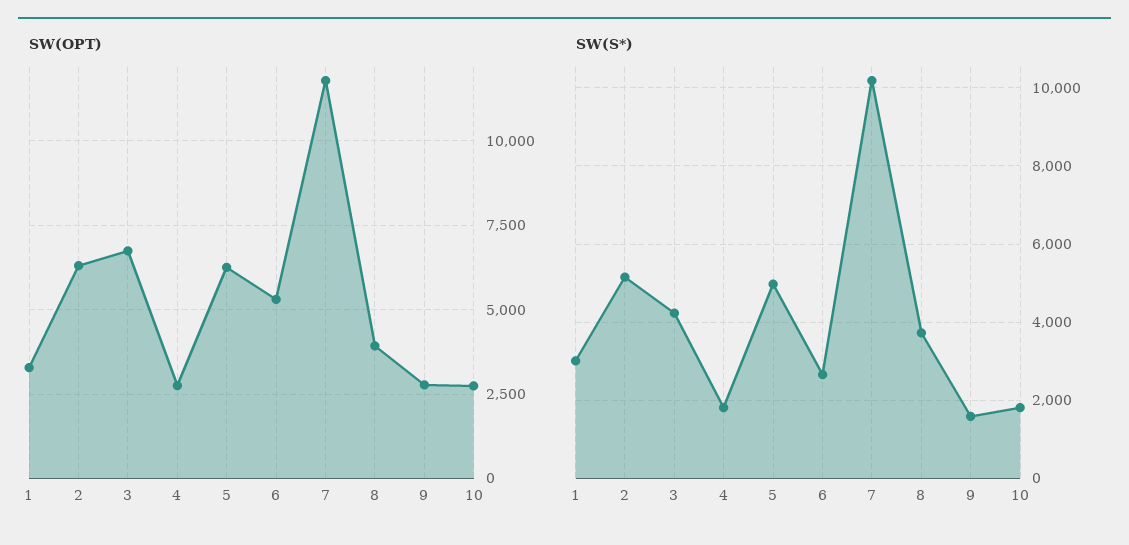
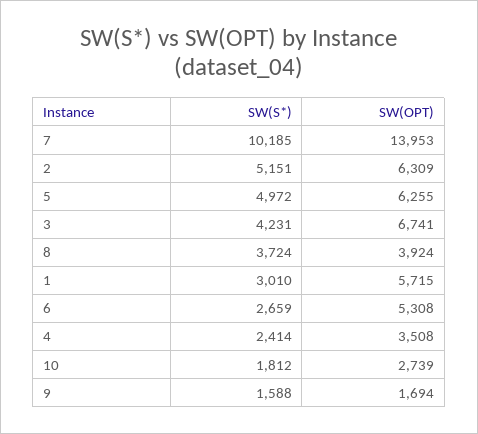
  {
    "SW(OPT)": {
-     "1": 3250,
+     "1": 5715,
      "2": 6309,
      "3": 6741,
-     "4": 2750,
+     "4": 3508,
      "5": 6255,
      "6": 5308,
-     "7": 11750,
+     "7": 13953,
      "8": 3924,
-     "9": 2750,
+     "9": 1694,
      "10": 2739
    },
    "SW(S*)": {
      "1": 3010,
      "2": 5151,
      "3": 4231,
-     "4": 1800,
+     "4": 2414,
      "5": 4972,
      "6": 2659,
      "7": 10185,
      "8": 3724,
      "9": 1588,
      "10": 1812
    }
  }

